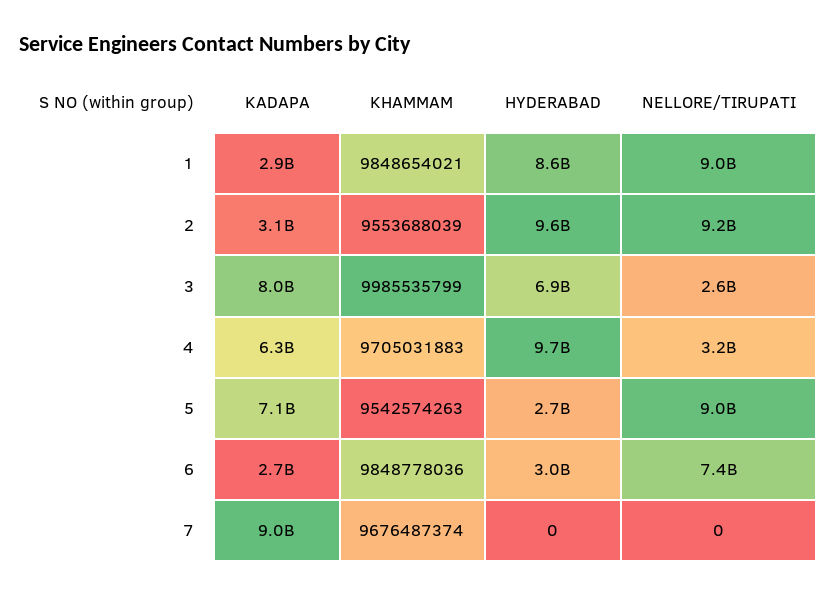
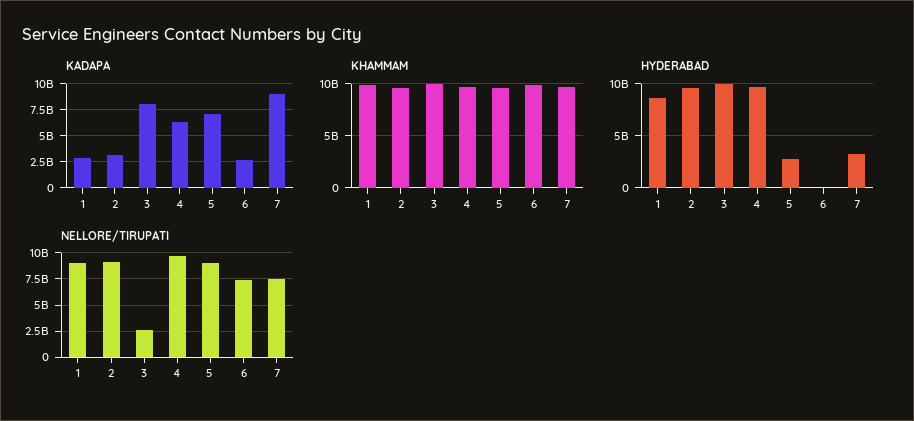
  {
    "KADAPA": {
      "1": 2900000000,
      "2": 3100000000,
      "3": 8000000000,
      "4": 6300000000,
      "5": 7100000000,
      "6": 2700000000,
      "7": 9000000000
    },
    "KHAMMAM": {
      "1": 9848654021,
      "2": 9553688039,
      "3": 9985535799,
      "4": 9705031883,
      "5": 9542574263,
      "6": 9848778036,
      "7": 9676487374
    },
    "HYDERABAD": {
      "1": 8600000000,
      "2": 9600000000,
-     "3": 6900000000,
+     "3": 10000000000,
      "4": 9700000000,
      "5": 2700000000,
-     "6": 3000000000,
+     "6": 0,
-     "7": 0
+     "7": 3000000000
    },
    "NELLORE/TIRUPATI": {
      "1": 9000000000,
      "2": 9200000000,
      "3": 2600000000,
-     "4": 3200000000,
+     "4": 10000000000,
      "5": 9000000000,
      "6": 7400000000,
-     "7": 0
+     "7": 7500000000
    }
  }

